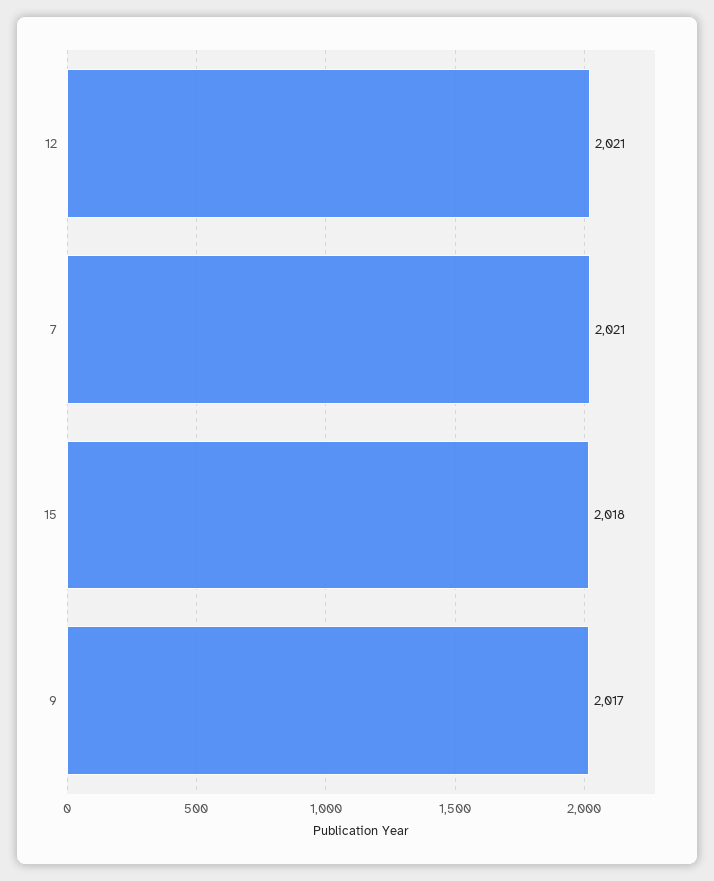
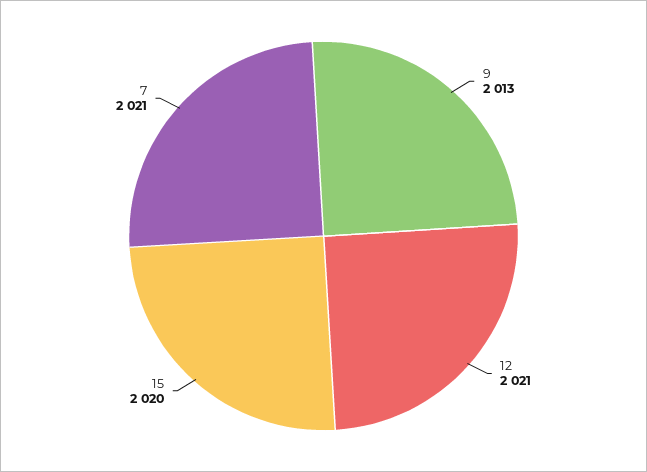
  {
    "12": 2021,
    "7": 2021,
-   "15": 2018,
+   "15": 2020,
-   "9": 2017
+   "9": 2013
  }

